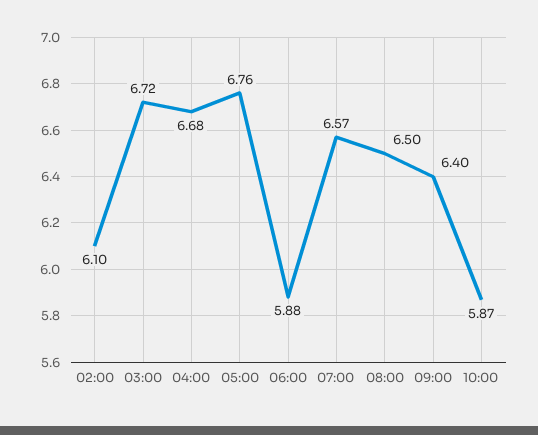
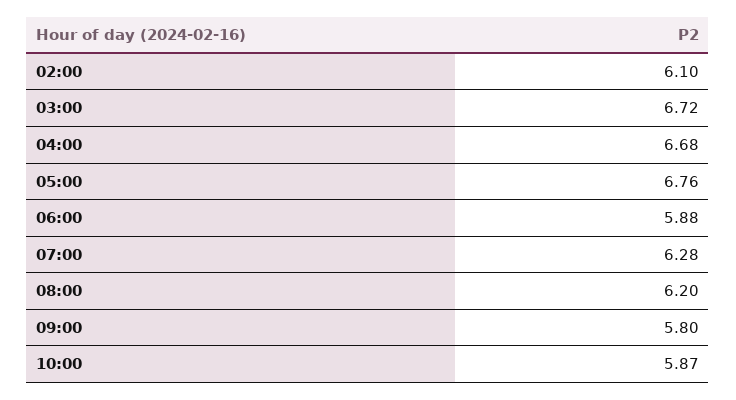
  {
    "02:00": 6.1,
    "03:00": 6.72,
    "04:00": 6.68,
    "05:00": 6.76,
    "06:00": 5.88,
-   "07:00": 6.57,
+   "07:00": 6.28,
-   "08:00": 6.5,
+   "08:00": 6.2,
-   "09:00": 6.4,
+   "09:00": 5.8,
    "10:00": 5.87
  }

